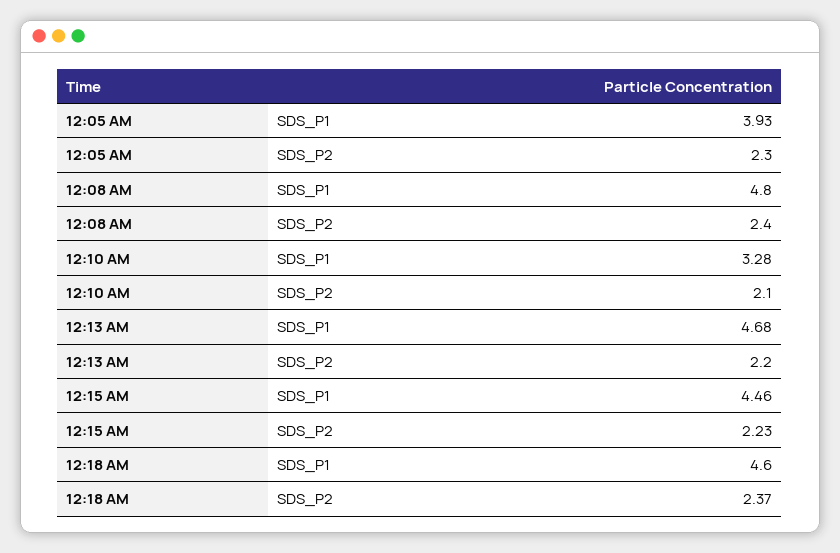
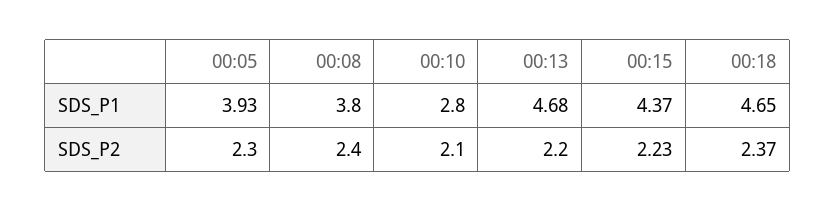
  {
    "12:05 AM": {
      "SDS_P1": 3.93,
      "SDS_P2": 2.3
    },
    "12:08 AM": {
-     "SDS_P1": 4.8,
+     "SDS_P1": 3.8,
      "SDS_P2": 2.4
    },
    "12:10 AM": {
-     "SDS_P1": 3.28,
+     "SDS_P1": 2.8,
      "SDS_P2": 2.1
    },
    "12:13 AM": {
      "SDS_P1": 4.68,
      "SDS_P2": 2.2
    },
    "12:15 AM": {
-     "SDS_P1": 4.46,
+     "SDS_P1": 4.37,
      "SDS_P2": 2.23
    },
    "12:18 AM": {
-     "SDS_P1": 4.6,
+     "SDS_P1": 4.65,
      "SDS_P2": 2.37
    }
  }

